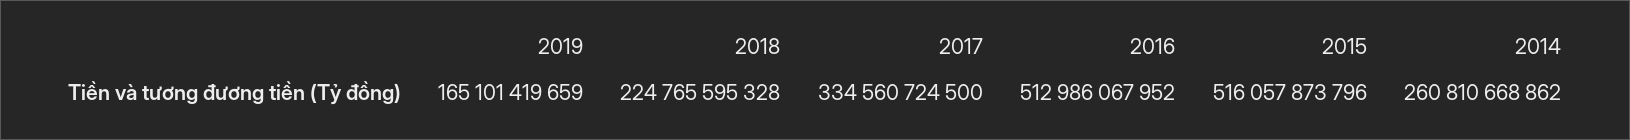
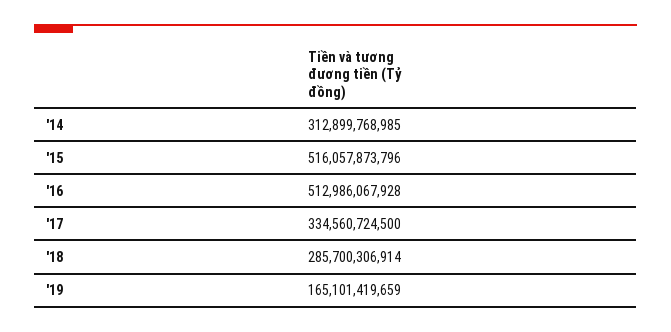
  {
    "2019": 165101419659,
-   "2018": 224765595328,
+   "2018": 285700306914,
    "2017": 334560724500,
-   "2016": 512986067952,
+   "2016": 512986067928,
    "2015": 516057873796,
-   "2014": 260810668862
+   "2014": 312899768985
  }

